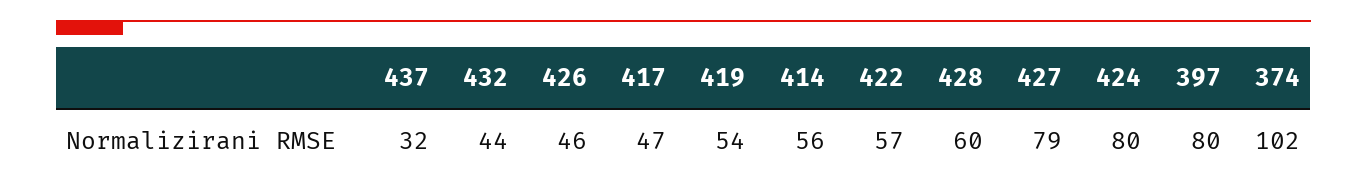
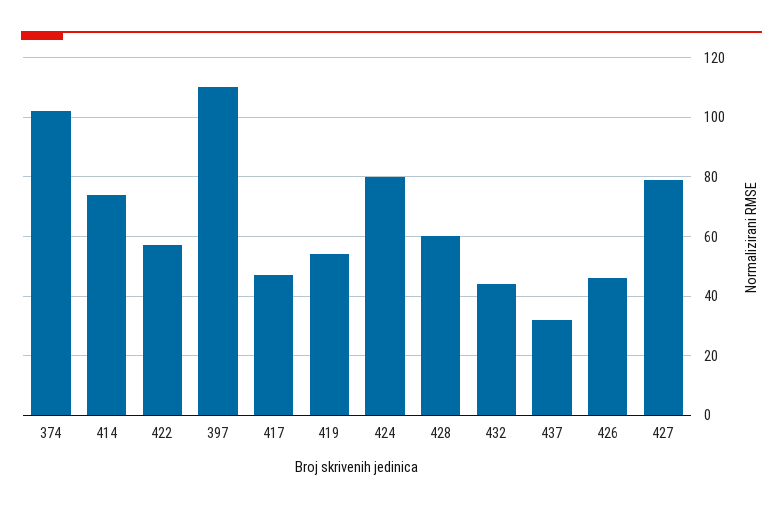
  {
    "437": 32,
    "432": 44,
    "426": 46,
    "417": 47,
    "419": 54,
-   "414": 56,
+   "414": 75,
    "422": 57,
    "428": 60,
    "427": 79,
    "424": 80,
-   "397": 80,
+   "397": 110,
    "374": 102
  }

